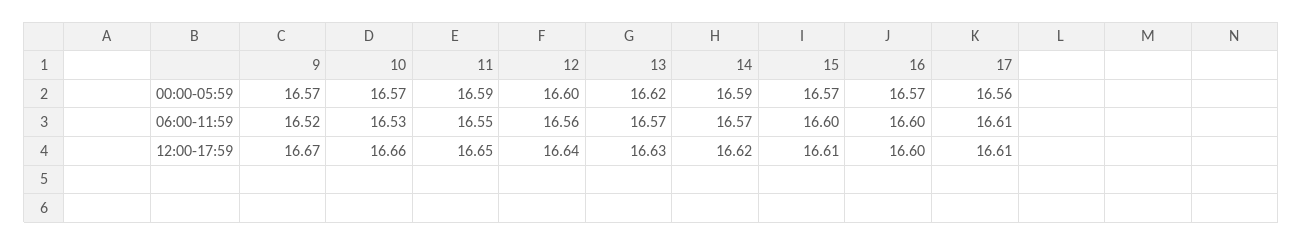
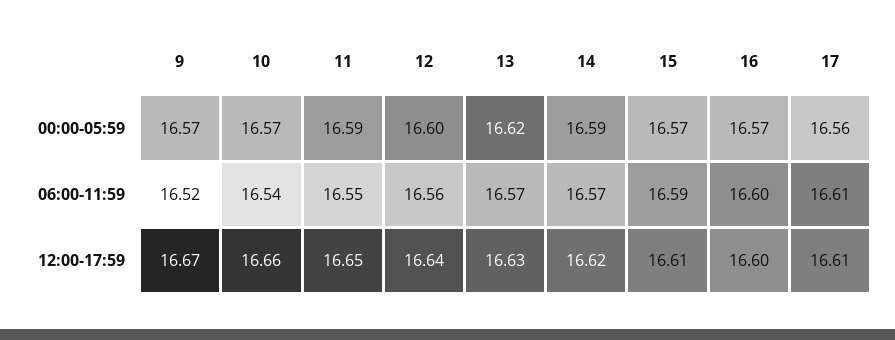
  {
    "9": {
      "00:00-05:59": 16.57,
      "06:00-11:59": 16.52,
      "12:00-17:59": 16.67
    },
    "10": {
      "00:00-05:59": 16.57,
-     "06:00-11:59": 16.53,
+     "06:00-11:59": 16.54,
      "12:00-17:59": 16.66
    },
    "11": {
      "00:00-05:59": 16.59,
      "06:00-11:59": 16.55,
      "12:00-17:59": 16.65
    },
    "12": {
      "00:00-05:59": 16.6,
      "06:00-11:59": 16.56,
      "12:00-17:59": 16.64
    },
    "13": {
      "00:00-05:59": 16.62,
      "06:00-11:59": 16.57,
      "12:00-17:59": 16.63
    },
    "14": {
      "00:00-05:59": 16.59,
      "06:00-11:59": 16.57,
      "12:00-17:59": 16.62
    },
    "15": {
      "00:00-05:59": 16.57,
-     "06:00-11:59": 16.6,
+     "06:00-11:59": 16.59,
      "12:00-17:59": 16.61
    },
    "16": {
      "00:00-05:59": 16.57,
      "06:00-11:59": 16.6,
      "12:00-17:59": 16.6
    },
    "17": {
      "00:00-05:59": 16.56,
      "06:00-11:59": 16.61,
      "12:00-17:59": 16.61
    }
  }

